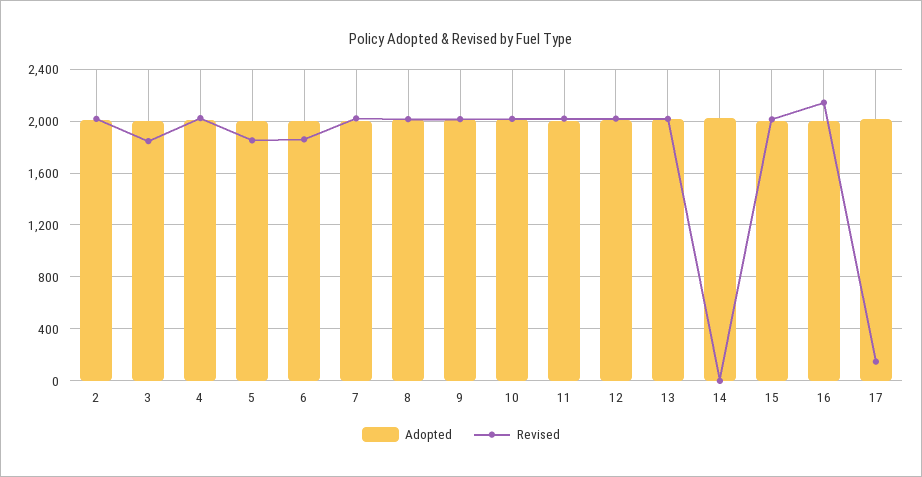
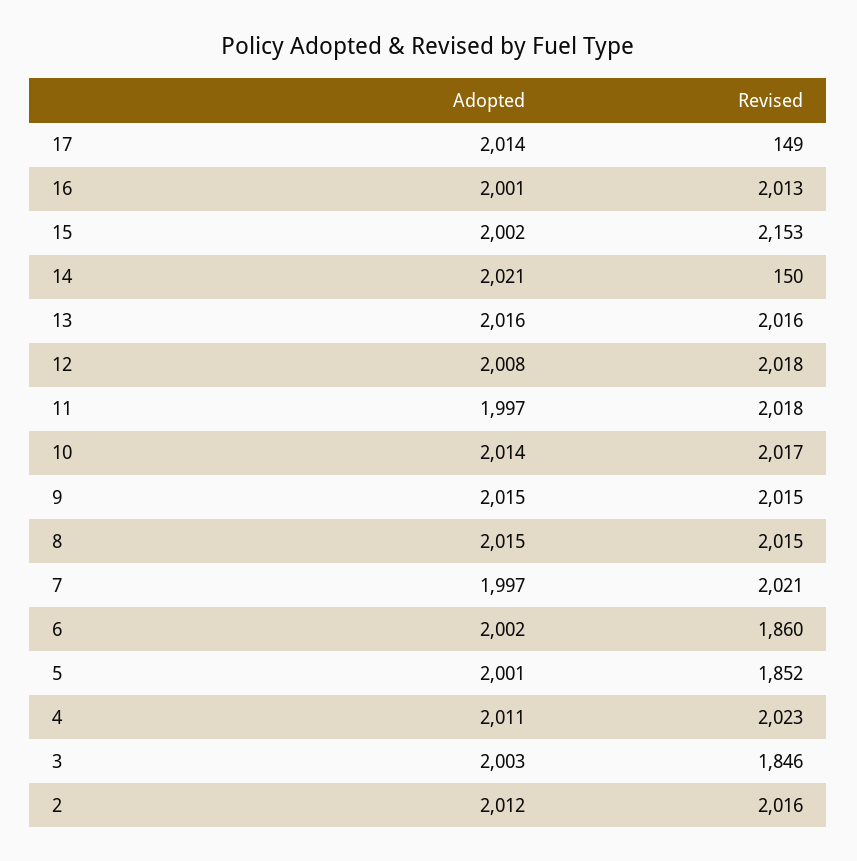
  {
    "Adopted": {
      "2": 2012,
      "3": 2003,
      "4": 2011,
      "5": 2001,
      "6": 2002,
      "7": 1997,
      "8": 2015,
      "9": 2015,
      "10": 2014,
      "11": 1997,
      "12": 2008,
      "13": 2016,
      "14": 2021,
      "15": 2002,
      "16": 2001,
      "17": 2014
    },
    "Revised": {
      "2": 2016,
      "3": 1846,
      "4": 2023,
      "5": 1852,
      "6": 1860,
      "7": 2021,
      "8": 2015,
      "9": 2015,
      "10": 2017,
      "11": 2018,
      "12": 2018,
      "13": 2016,
-     "14": 0,
+     "14": 150,
-     "15": 2000,
+     "15": 2153,
-     "16": 2150,
+     "16": 2013,
      "17": 149
    }
  }

